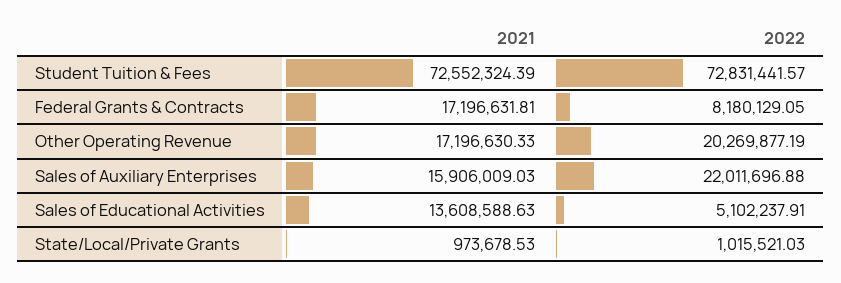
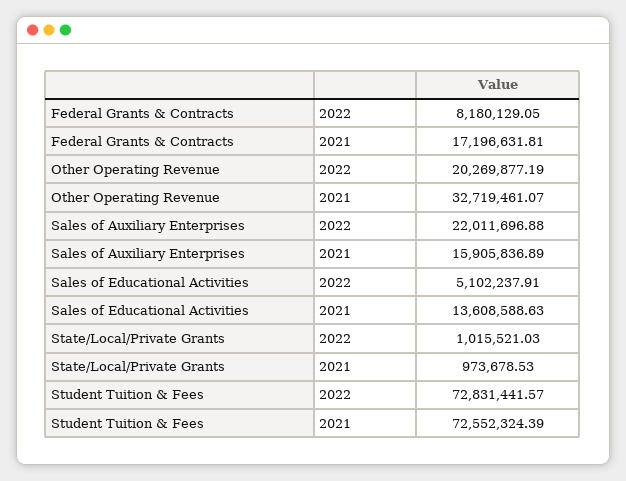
  {
    "2021": {
      "Student Tuition & Fees": 72552324.39,
      "Federal Grants & Contracts": 17196631.81,
-     "Other Operating Revenue": 17196630.33,
+     "Other Operating Revenue": 32719461.07,
-     "Sales of Auxiliary Enterprises": 15906009.03,
+     "Sales of Auxiliary Enterprises": 15905836.89,
      "Sales of Educational Activities": 13608588.63,
      "State/Local/Private Grants": 973678.53
    },
    "2022": {
      "Student Tuition & Fees": 72831441.57,
      "Federal Grants & Contracts": 8180129.05,
      "Other Operating Revenue": 20269877.19,
      "Sales of Auxiliary Enterprises": 22011696.88,
      "Sales of Educational Activities": 5102237.91,
      "State/Local/Private Grants": 1015521.03
    }
  }

